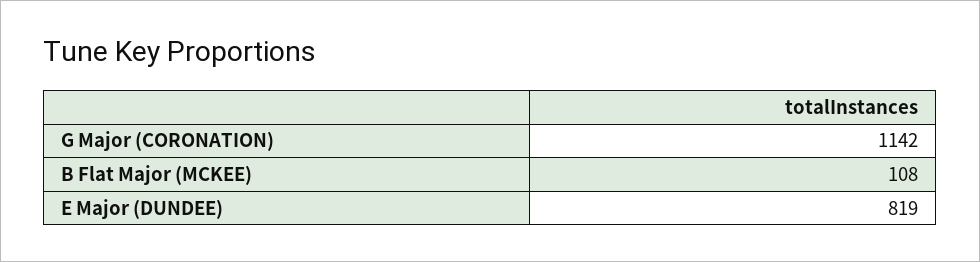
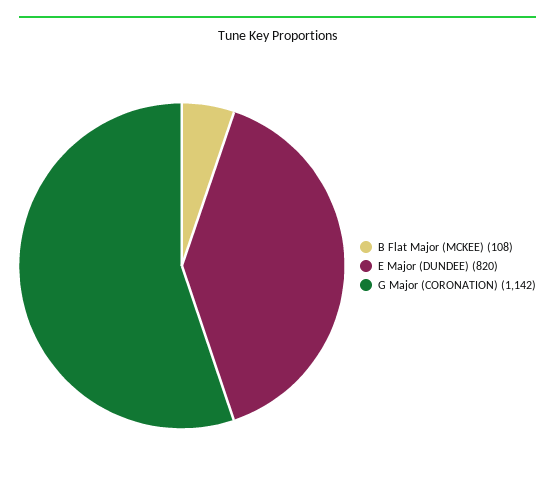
  {
    "G Major (CORONATION)": 1142,
    "B Flat Major (MCKEE)": 108,
-   "E Major (DUNDEE)": 819
+   "E Major (DUNDEE)": 820
  }

